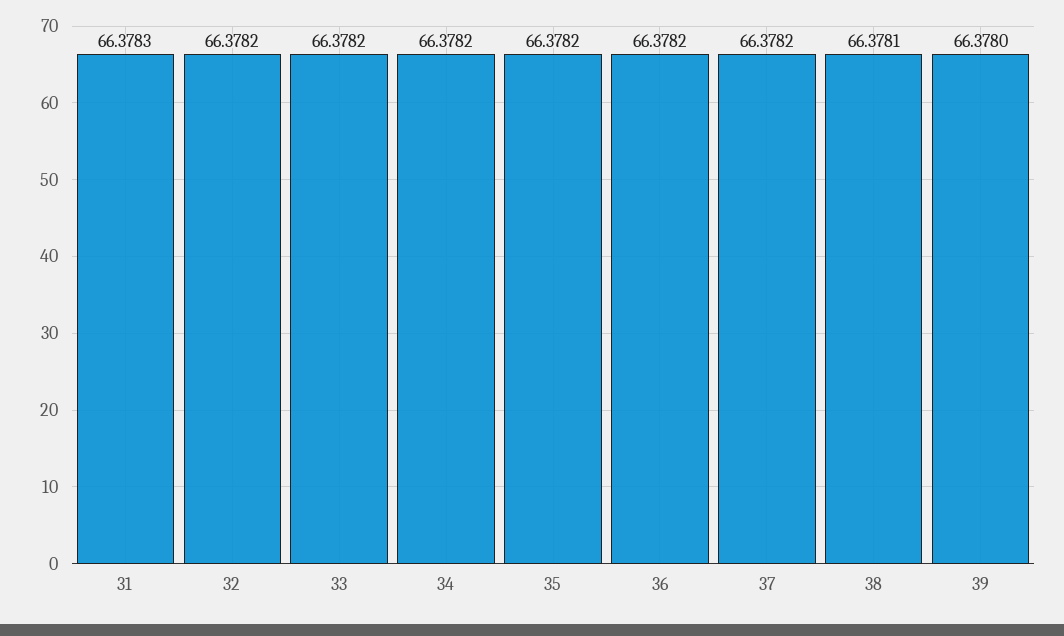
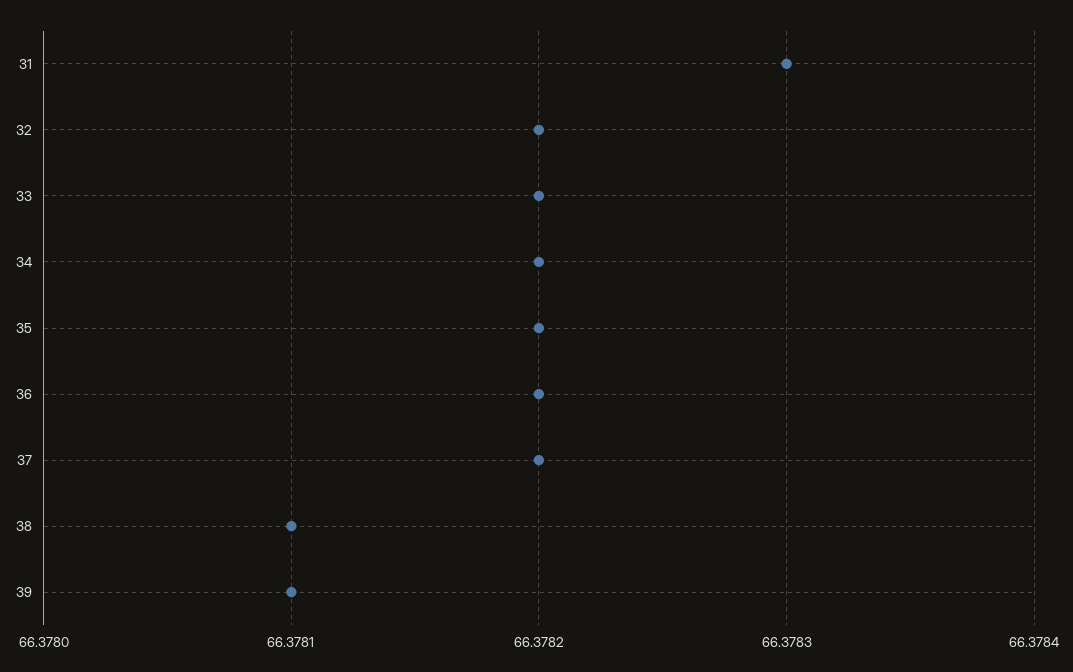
  {
    "31": 66.3783,
    "32": 66.3782,
    "33": 66.3782,
    "34": 66.3782,
    "35": 66.3782,
    "36": 66.3782,
    "37": 66.3782,
    "38": 66.3781,
-   "39": 66.378
+   "39": 66.3781
  }

